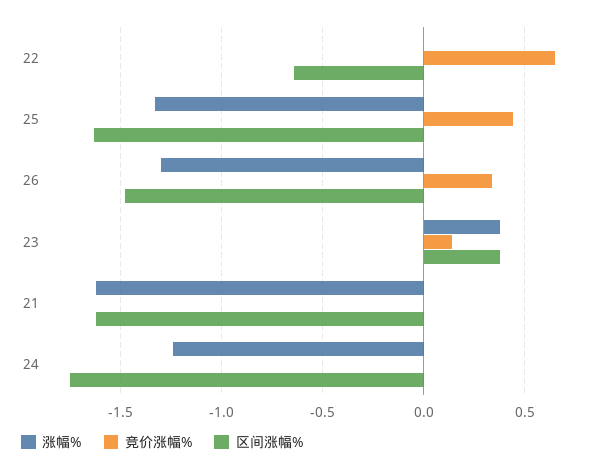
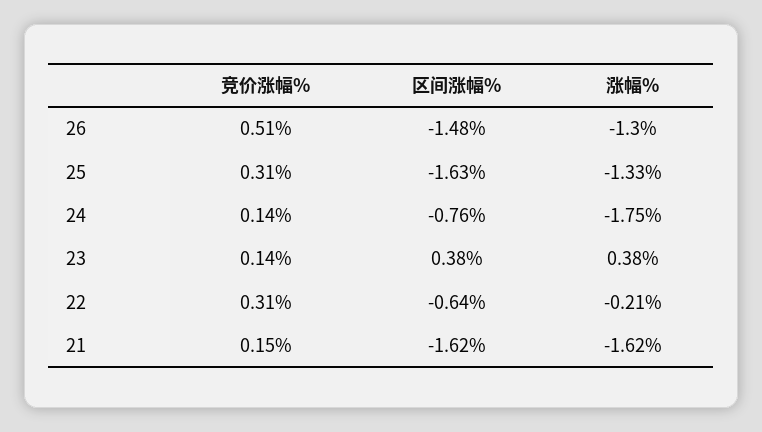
  {
    "涨幅%": {
-     "22": 0,
+     "22": -0.21,
      "25": -1.33,
      "26": -1.3,
      "23": 0.38,
      "21": -1.62,
-     "24": -1.25
+     "24": -1.75
    },
    "竞价涨幅%": {
-     "22": 0.65,
+     "22": 0.31,
-     "25": 0.45,
+     "25": 0.31,
-     "26": 0.35,
+     "26": 0.51,
      "23": 0.14,
-     "21": 0,
+     "21": 0.15,
-     "24": 0
+     "24": 0.14
    },
    "区间涨幅%": {
      "22": -0.64,
      "25": -1.63,
      "26": -1.48,
      "23": 0.38,
      "21": -1.62,
-     "24": -1.75
+     "24": -0.76
    }
  }

